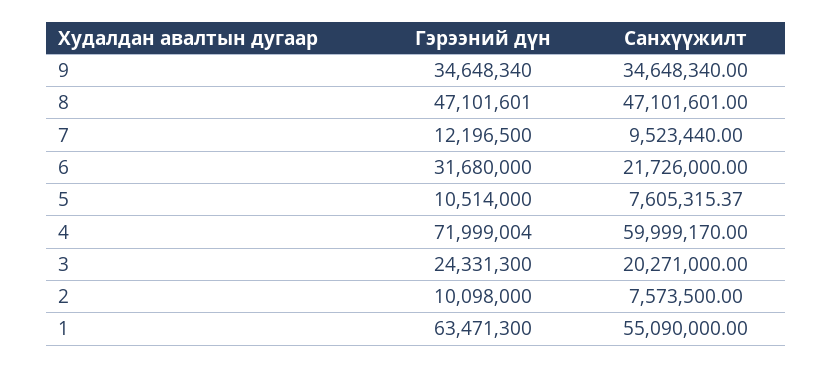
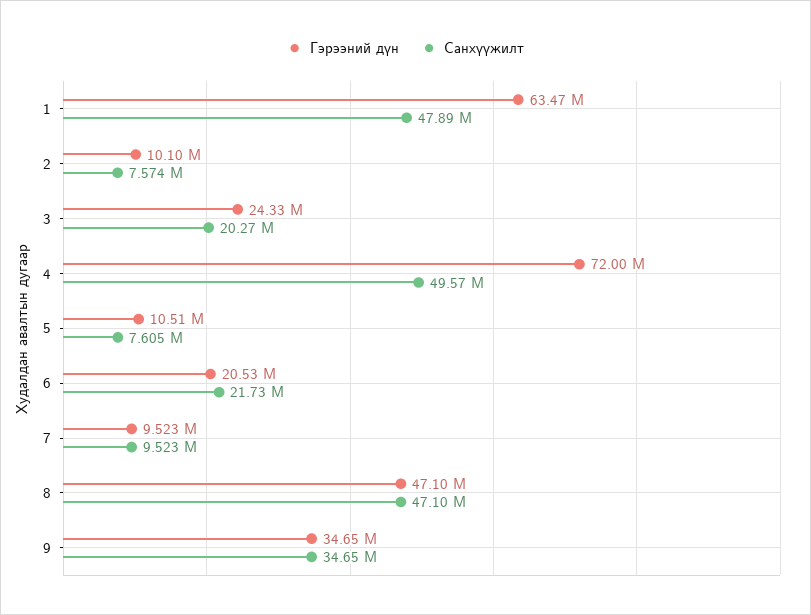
  {
    "Гэрээний дүн": {
      "9": 34648340,
      "8": 47101601,
-     "7": 12196500,
+     "7": 9523000,
-     "6": 31680000,
+     "6": 20530000,
      "5": 10514000,
      "4": 71999004,
      "3": 24331300,
      "2": 10098000,
      "1": 63471300
    },
    "Санхүүжилт": {
      "9": 34648340,
      "8": 47101601,
      "7": 9523440,
      "6": 21726000,
      "5": 7605315.37,
-     "4": 59999170,
+     "4": 49570000,
      "3": 20271000,
      "2": 7573500,
-     "1": 55090000
+     "1": 47890000
    }
  }

